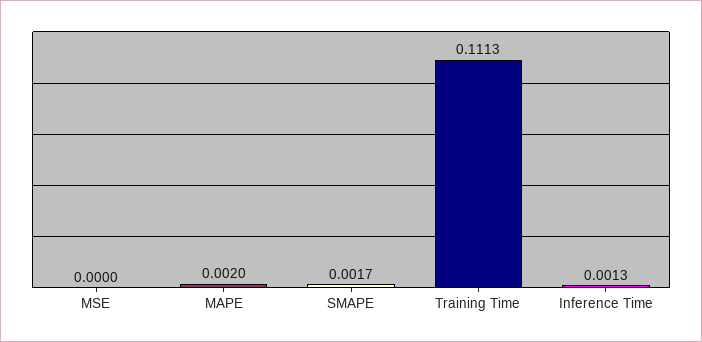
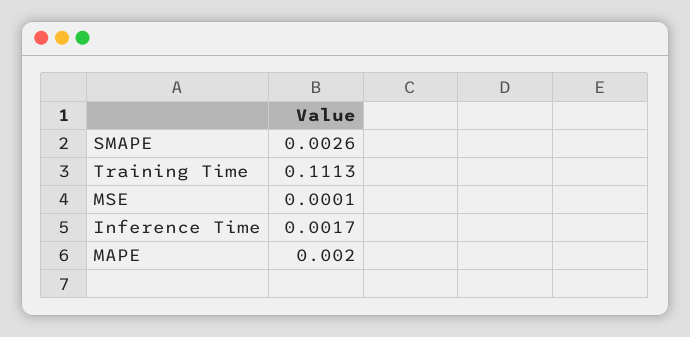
  {
-   "MSE": 0,
+   "MSE": 0.0001,
    "MAPE": 0.002,
-   "SMAPE": 0.0017,
+   "SMAPE": 0.0026,
    "Training Time": 0.1113,
-   "Inference Time": 0.0013
+   "Inference Time": 0.0017
  }

